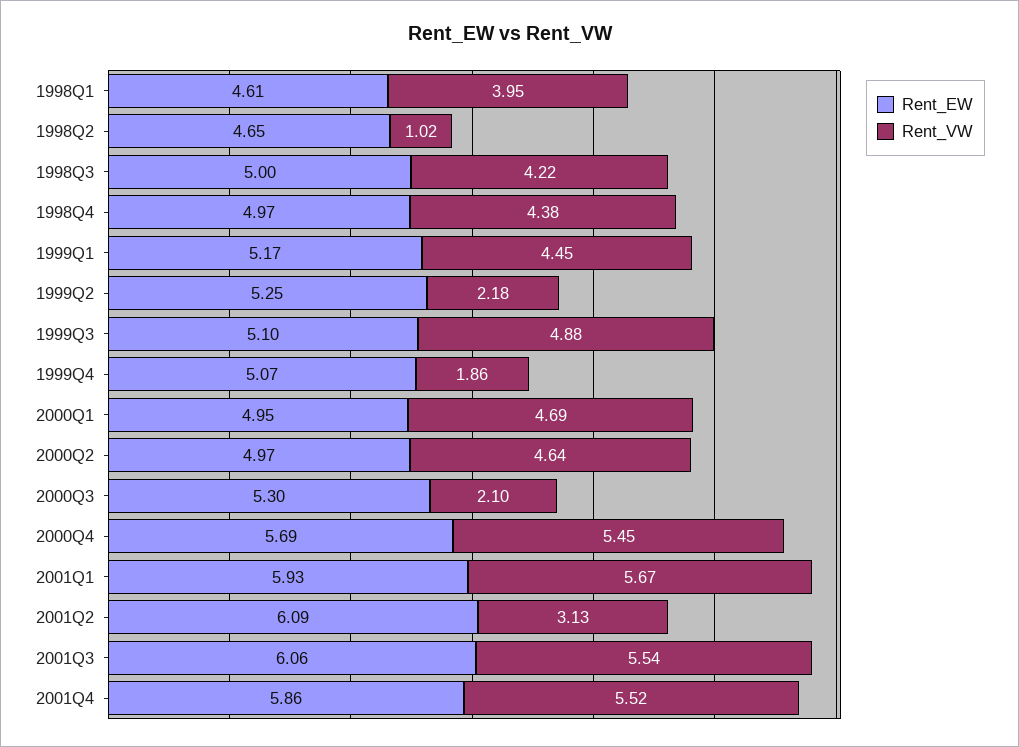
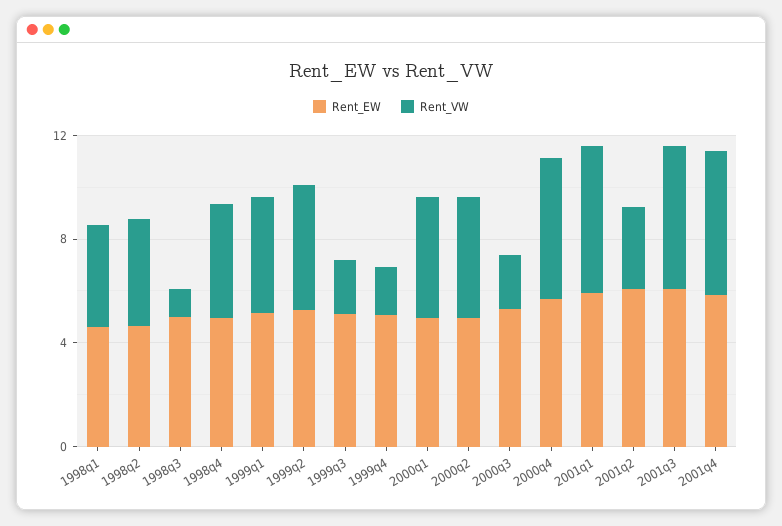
  {
    "Rent_EW": {
      "1998Q1": 4.61,
      "1998Q2": 4.65,
      "1998Q3": 5,
      "1998Q4": 4.97,
      "1999Q1": 5.17,
      "1999Q2": 5.25,
      "1999Q3": 5.1,
      "1999Q4": 5.07,
      "2000Q1": 4.95,
      "2000Q2": 4.97,
      "2000Q3": 5.3,
      "2000Q4": 5.69,
      "2001Q1": 5.93,
      "2001Q2": 6.09,
      "2001Q3": 6.06,
      "2001Q4": 5.86
    },
    "Rent_VW": {
      "1998Q1": 3.95,
-     "1998Q2": 1.02,
+     "1998Q2": 4,
-     "1998Q3": 4.22,
+     "1998Q3": 1,
      "1998Q4": 4.38,
      "1999Q1": 4.45,
-     "1999Q2": 2.18,
+     "1999Q2": 5,
-     "1999Q3": 4.88,
+     "1999Q3": 2,
      "1999Q4": 1.86,
      "2000Q1": 4.69,
      "2000Q2": 4.64,
      "2000Q3": 2.1,
      "2000Q4": 5.45,
      "2001Q1": 5.67,
      "2001Q2": 3.13,
      "2001Q3": 5.54,
      "2001Q4": 5.52
    }
  }

